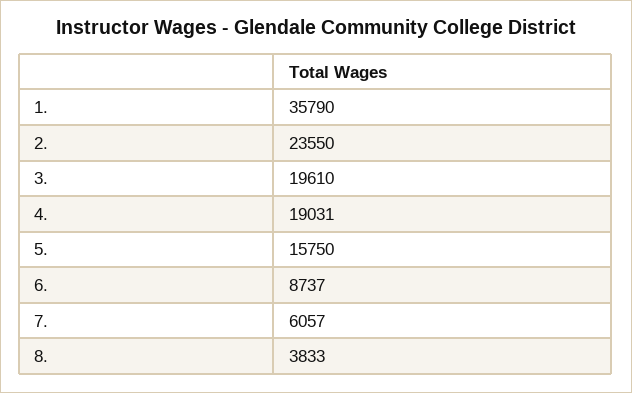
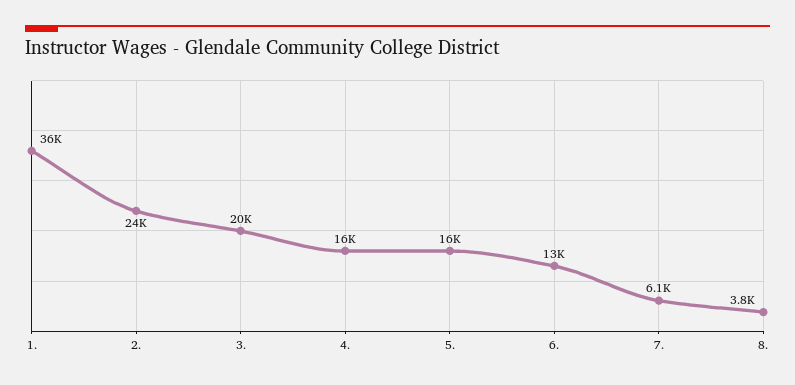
  {
    "1.": 35790,
    "2.": 23550,
    "3.": 19610,
-   "4.": 19031,
+   "4.": 16000,
    "5.": 15750,
-   "6.": 8737,
+   "6.": 13000,
    "7.": 6057,
    "8.": 3833
  }

